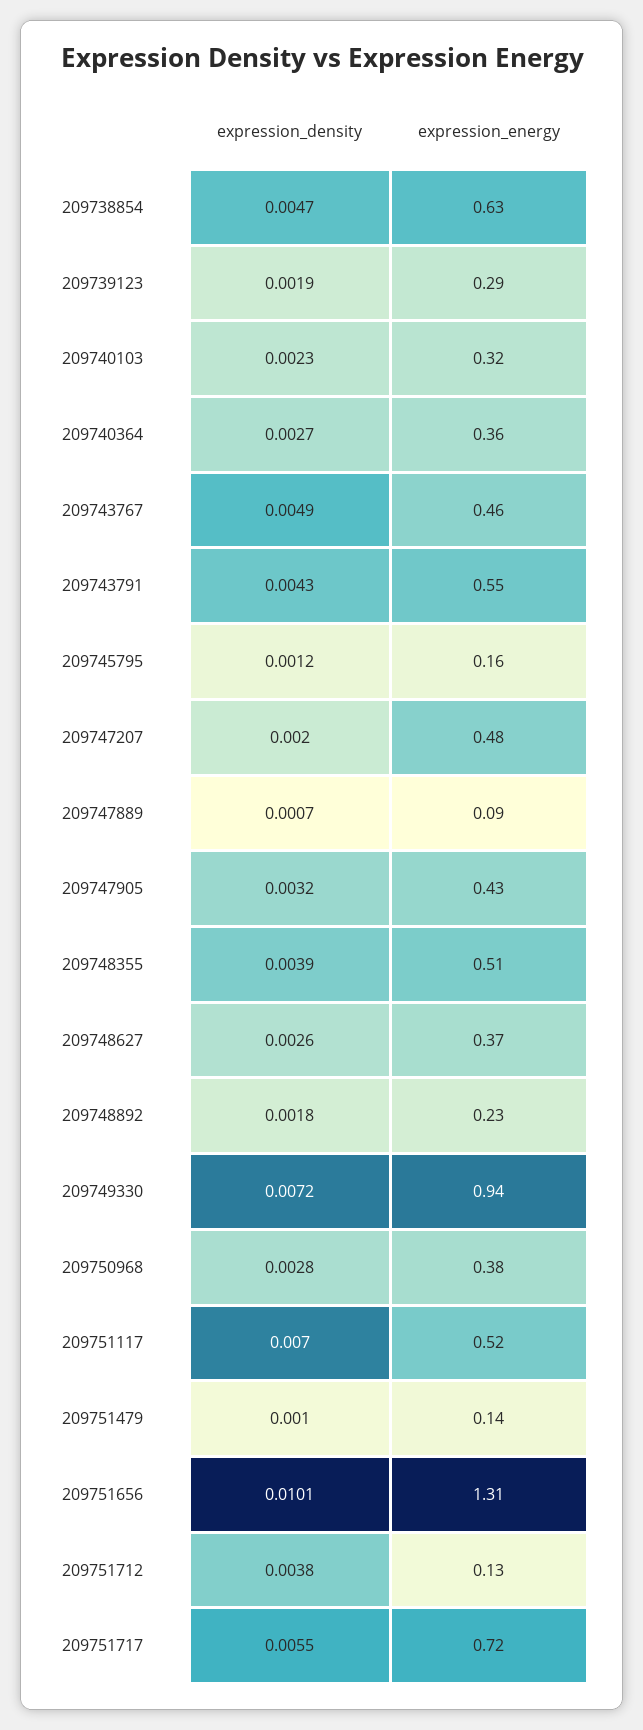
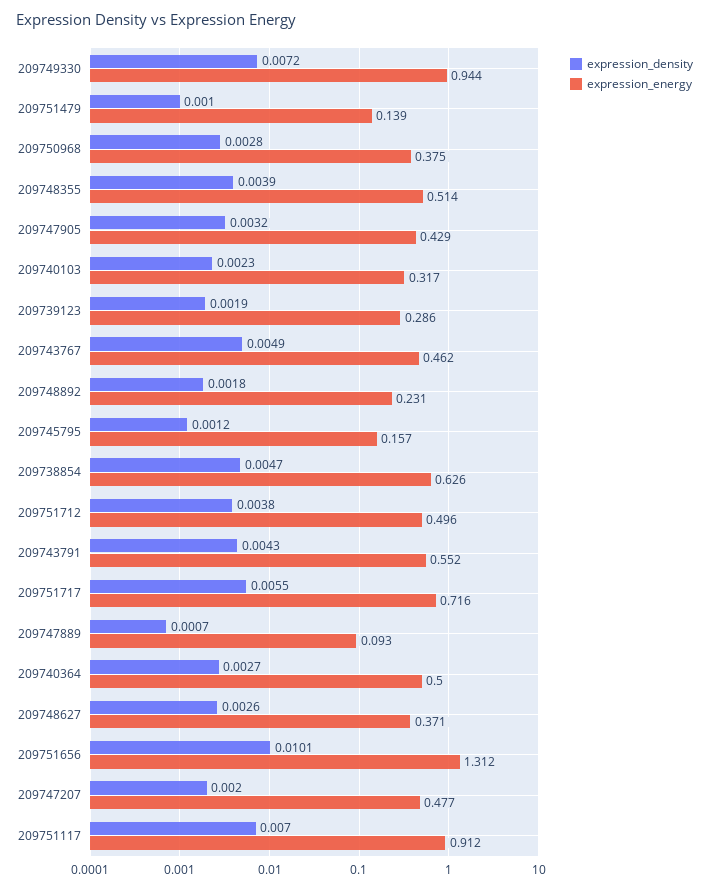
  {
    "expression_density": {
      "209738854": 0.0047,
      "209739123": 0.0019,
      "209740103": 0.0023,
      "209740364": 0.0027,
      "209743767": 0.0049,
      "209743791": 0.0043,
      "209745795": 0.0012,
      "209747207": 0.002,
      "209747889": 0.0007,
      "209747905": 0.0032,
      "209748355": 0.0039,
      "209748627": 0.0026,
      "209748892": 0.0018,
      "209749330": 0.0072,
      "209750968": 0.0028,
      "209751117": 0.007,
      "209751479": 0.001,
      "209751656": 0.0101,
      "209751712": 0.0038,
      "209751717": 0.0055
    },
    "expression_energy": {
      "209738854": 0.626,
      "209739123": 0.286,
      "209740103": 0.317,
-     "209740364": 0.36,
+     "209740364": 0.5,
      "209743767": 0.462,
      "209743791": 0.552,
      "209745795": 0.157,
      "209747207": 0.477,
      "209747889": 0.093,
      "209747905": 0.429,
      "209748355": 0.514,
      "209748627": 0.371,
      "209748892": 0.231,
      "209749330": 0.944,
      "209750968": 0.375,
-     "209751117": 0.52,
+     "209751117": 0.912,
      "209751479": 0.139,
      "209751656": 1.312,
-     "209751712": 0.13,
+     "209751712": 0.496,
      "209751717": 0.716
    }
  }

